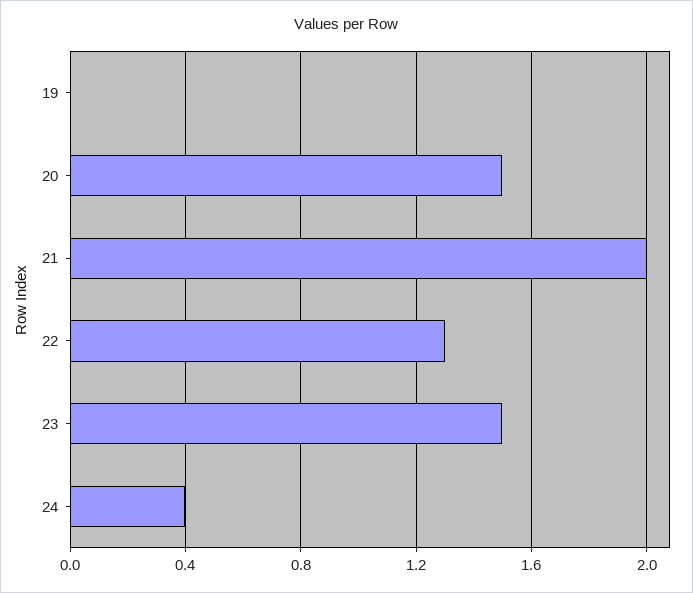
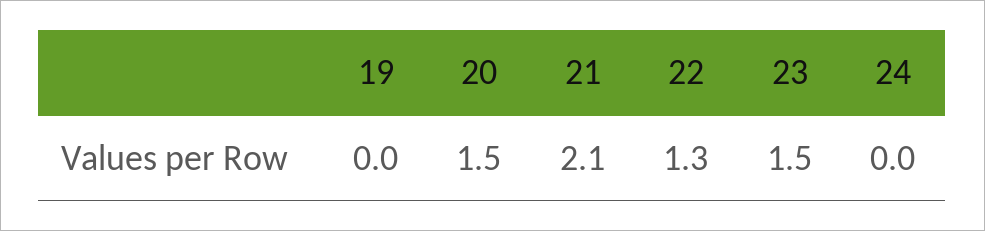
  {
    "19": 0,
    "20": 1.5,
-   "21": 2,
+   "21": 2.1,
    "22": 1.3,
    "23": 1.5,
-   "24": 0.4
+   "24": 0
  }

